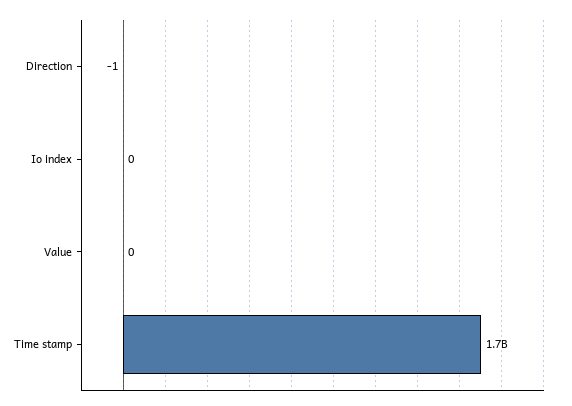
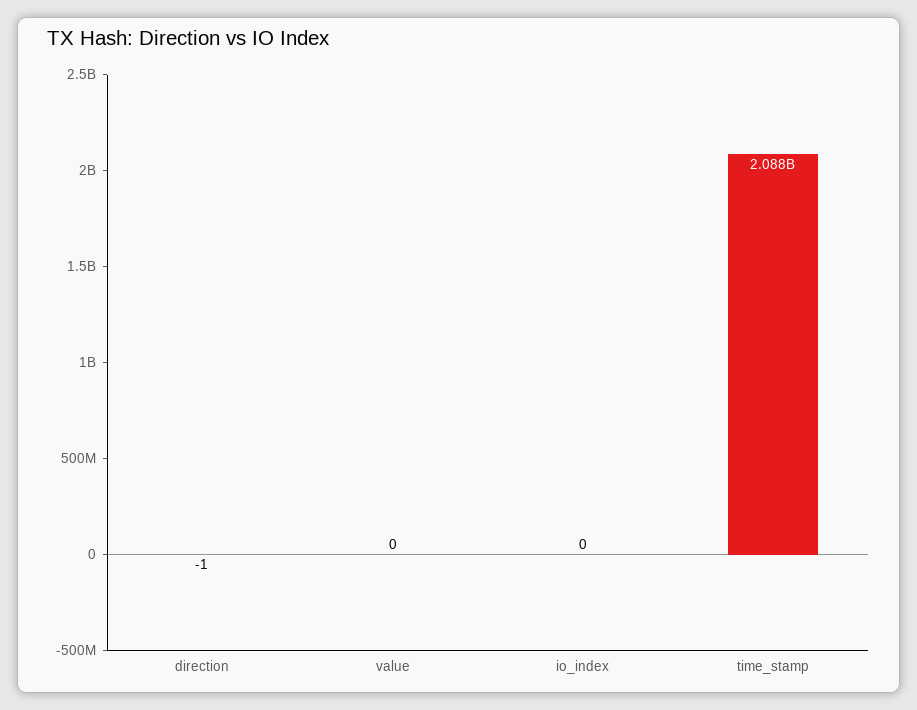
  {
    "Direction": -1,
    "Io index": 0,
    "Value": 0,
-   "Time stamp": 1700000000
+   "Time stamp": 2088000000
  }

